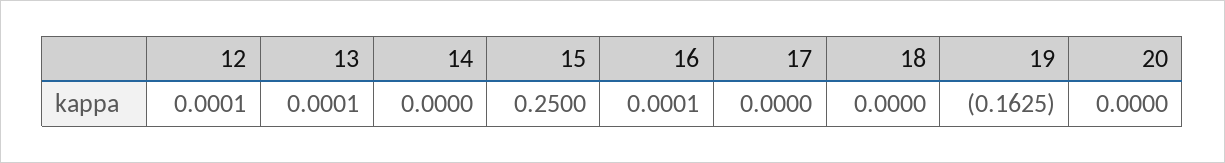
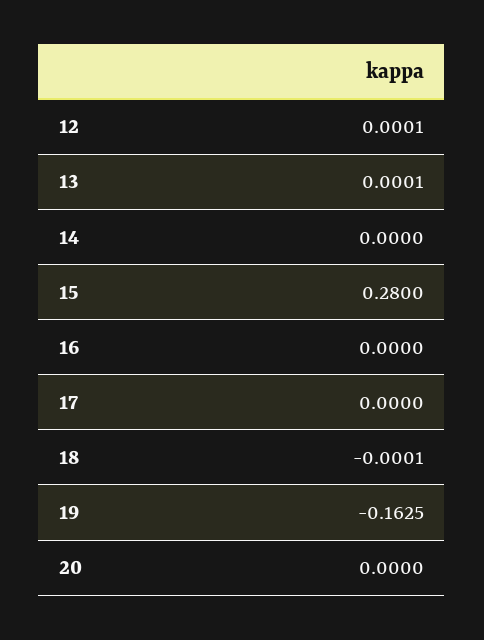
  {
    "12": 0.0001,
    "13": 0.0001,
    "14": 0,
-   "15": 0.25,
+   "15": 0.28,
-   "16": 0.0001,
+   "16": 0,
    "17": 0,
-   "18": 0,
+   "18": -0.0001,
    "19": -0.1625,
    "20": 0
  }

